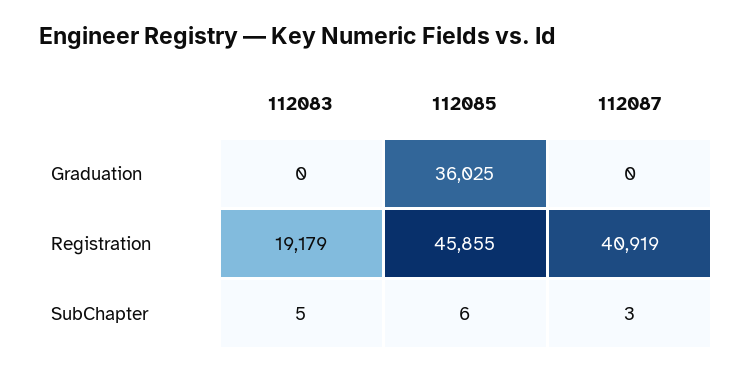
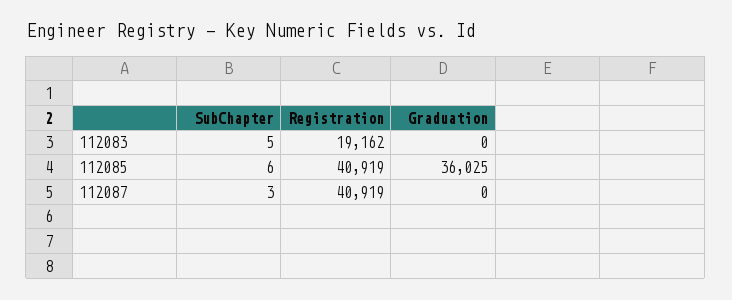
  {
    "112083": {
      "Graduation": 0,
-     "Registration": 19179,
+     "Registration": 19162,
      "SubChapter": 5
    },
    "112085": {
      "Graduation": 36025,
-     "Registration": 45855,
+     "Registration": 40919,
      "SubChapter": 6
    },
    "112087": {
      "Graduation": 0,
      "Registration": 40919,
      "SubChapter": 3
    }
  }

